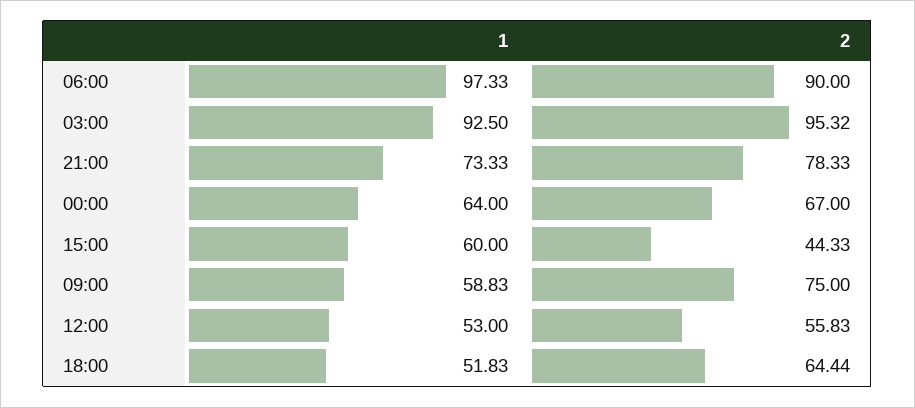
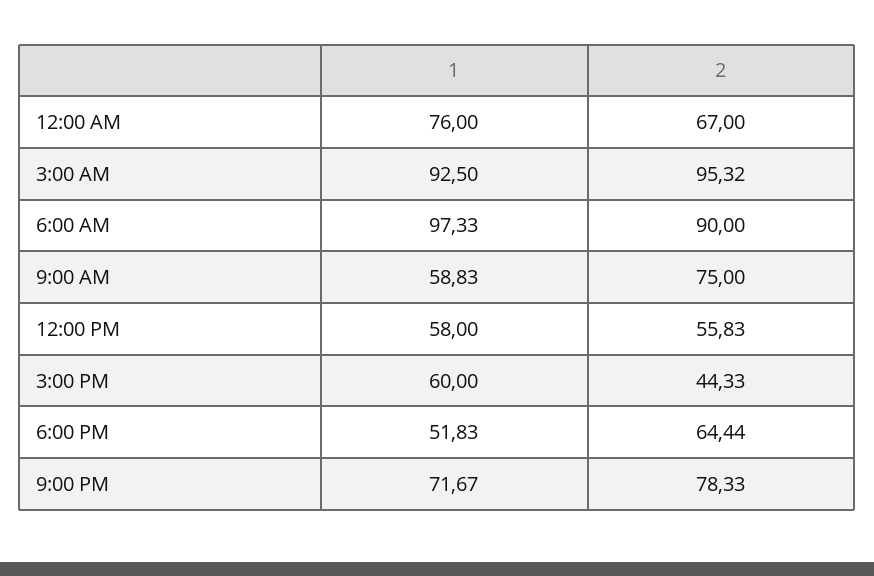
  {
    "1": {
      "06:00": 97.33,
      "03:00": 92.5,
-     "21:00": 73.33,
+     "21:00": 71.67,
-     "00:00": 64,
+     "00:00": 76,
      "15:00": 60,
      "09:00": 58.83,
-     "12:00": 53,
+     "12:00": 58,
      "18:00": 51.83
    },
    "2": {
      "06:00": 90,
      "03:00": 95.32,
      "21:00": 78.33,
      "00:00": 67,
      "15:00": 44.33,
      "09:00": 75,
      "12:00": 55.83,
      "18:00": 64.44
    }
  }

